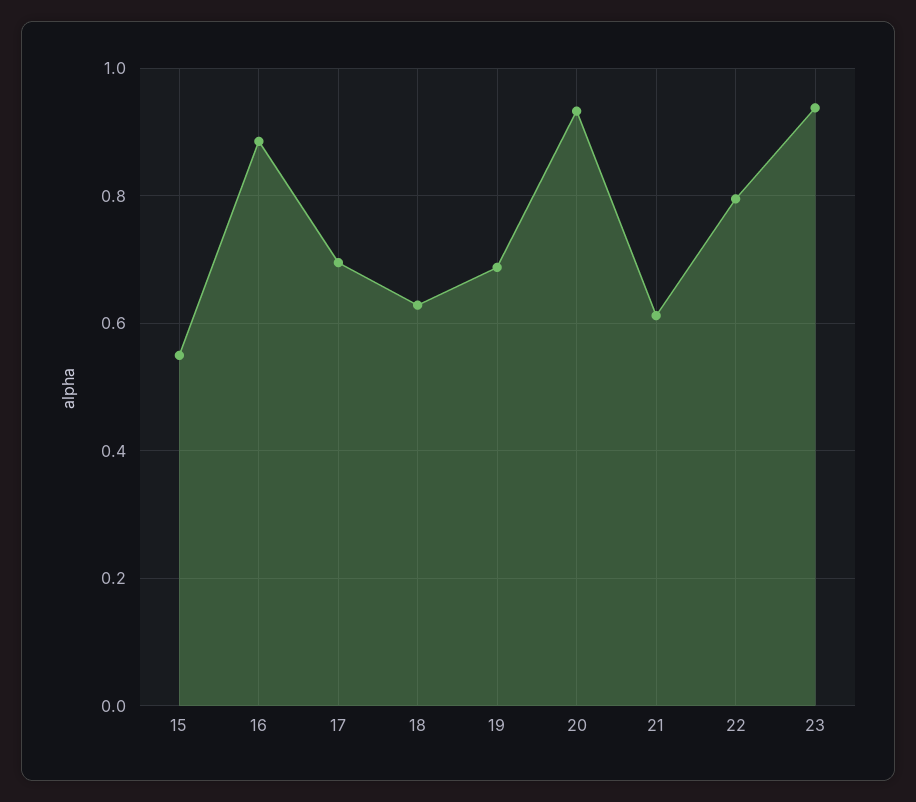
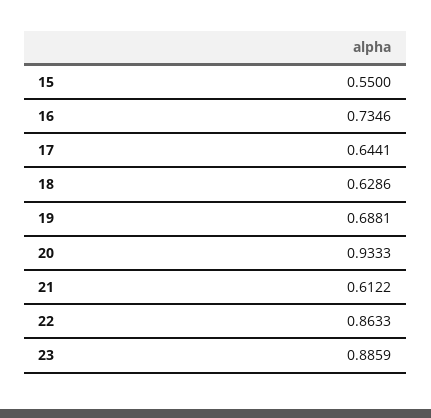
  {
    "15": 0.55,
-   "16": 0.88,
+   "16": 0.7346,
-   "17": 0.7,
+   "17": 0.6441,
    "18": 0.6286,
    "19": 0.6881,
    "20": 0.9333,
    "21": 0.6122,
-   "22": 0.8,
+   "22": 0.8633,
-   "23": 0.94
+   "23": 0.8859
  }

